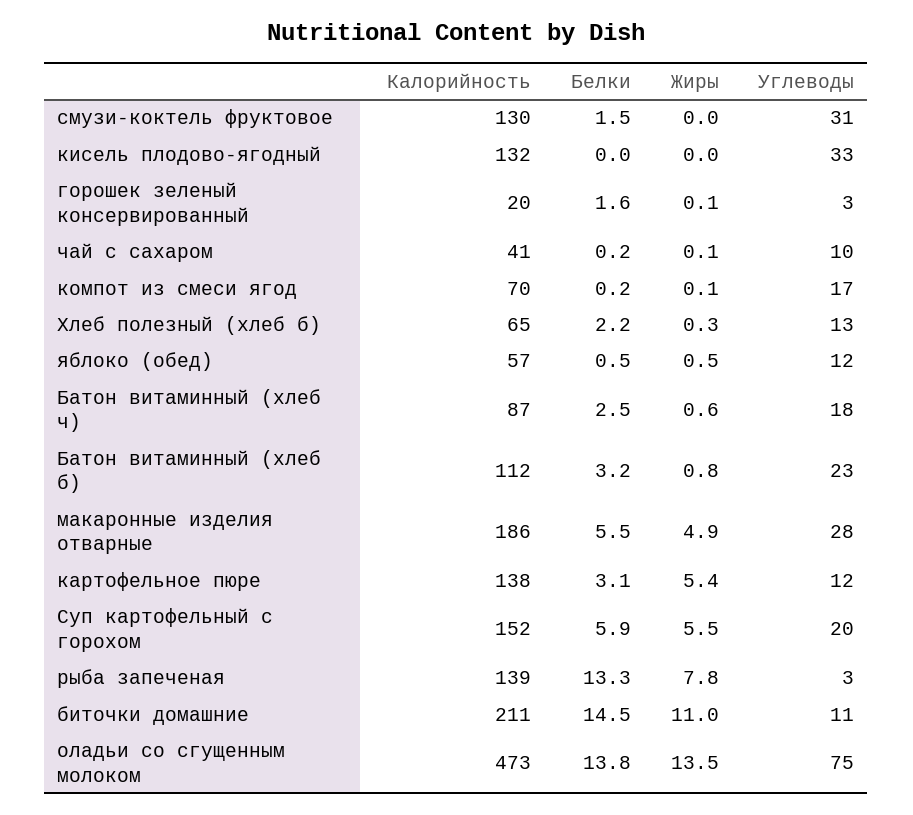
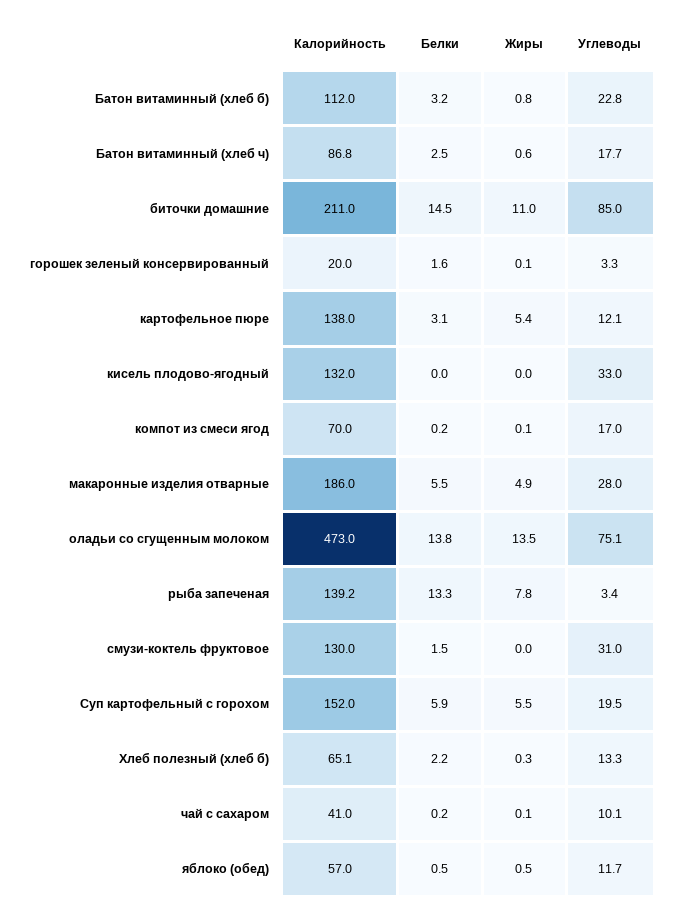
  {
    "Калорийность": {
      "смузи-коктель фруктовое": 130,
      "кисель плодово-ягодный": 132,
      "горошек зеленый консервированный": 20,
      "чай с сахаром": 41,
      "компот из смеси ягод": 70,
      "Хлеб полезный (хлеб б)": 65.1,
      "яблоко (обед)": 57,
      "Батон витаминный (хлеб ч)": 86.8,
      "Батон витаминный (хлеб б)": 112,
      "макаронные изделия отварные": 186,
      "картофельное пюре": 138,
      "Суп картофельный с горохом": 152,
      "рыба запеченая": 139.2,
      "биточки домашние": 211,
      "оладьи со сгущенным молоком": 473
    },
    "Белки": {
      "смузи-коктель фруктовое": 1.5,
      "кисель плодово-ягодный": 0,
      "горошек зеленый консервированный": 1.6,
      "чай с сахаром": 0.2,
      "компот из смеси ягод": 0.2,
      "Хлеб полезный (хлеб б)": 2.2,
      "яблоко (обед)": 0.5,
      "Батон витаминный (хлеб ч)": 2.5,
      "Батон витаминный (хлеб б)": 3.2,
      "макаронные изделия отварные": 5.5,
      "картофельное пюре": 3.1,
      "Суп картофельный с горохом": 5.9,
      "рыба запеченая": 13.3,
      "биточки домашние": 14.5,
      "оладьи со сгущенным молоком": 13.8
    },
    "Жиры": {
      "смузи-коктель фруктовое": 0,
      "кисель плодово-ягодный": 0,
      "горошек зеленый консервированный": 0.1,
      "чай с сахаром": 0.1,
      "компот из смеси ягод": 0.1,
      "Хлеб полезный (хлеб б)": 0.3,
      "яблоко (обед)": 0.5,
      "Батон витаминный (хлеб ч)": 0.6,
      "Батон витаминный (хлеб б)": 0.8,
      "макаронные изделия отварные": 4.9,
      "картофельное пюре": 5.4,
      "Суп картофельный с горохом": 5.5,
      "рыба запеченая": 7.8,
      "биточки домашние": 11,
      "оладьи со сгущенным молоком": 13.5
    },
    "Углеводы": {
      "смузи-коктель фруктовое": 31,
      "кисель плодово-ягодный": 33,
      "горошек зеленый консервированный": 3.3,
      "чай с сахаром": 10.1,
      "компот из смеси ягод": 17,
      "Хлеб полезный (хлеб б)": 13.3,
      "яблоко (обед)": 11.7,
      "Батон витаминный (хлеб ч)": 17.7,
      "Батон витаминный (хлеб б)": 22.8,
      "макаронные изделия отварные": 28,
      "картофельное пюре": 12.1,
      "Суп картофельный с горохом": 19.5,
      "рыба запеченая": 3.4,
-     "биточки домашние": 11,
+     "биточки домашние": 85,
      "оладьи со сгущенным молоком": 75.1
    }
  }

